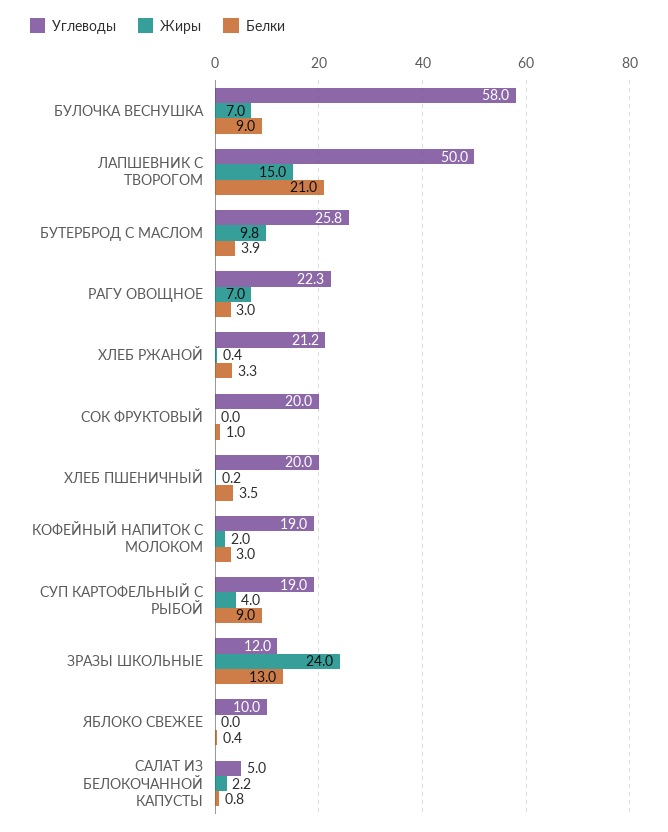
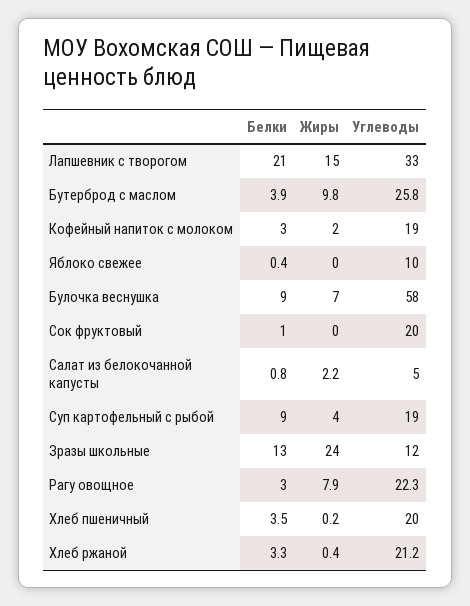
  {
    "Углеводы": {
      "БУЛОЧКА ВЕСНУШКА": 58,
-     "ЛАПШЕВНИК С ТВОРОГОМ": 50,
+     "ЛАПШЕВНИК С ТВОРОГОМ": 33,
      "БУТЕРБРОД С МАСЛОМ": 25.8,
      "РАГУ ОВОЩНОЕ": 22.3,
      "ХЛЕБ РЖАНОЙ": 21.2,
      "СОК ФРУКТОВЫЙ": 20,
      "ХЛЕБ ПШЕНИЧНЫЙ": 20,
      "КОФЕЙНЫЙ НАПИТОК С МОЛОКОМ": 19,
      "СУП КАРТОФЕЛЬНЫЙ С РЫБОЙ": 19,
      "ЗРАЗЫ ШКОЛЬНЫЕ": 12,
      "ЯБЛОКО СВЕЖЕЕ": 10,
      "САЛАТ ИЗ БЕЛОКОЧАННОЙ КАПУСТЫ": 5
    },
    "Жиры": {
      "БУЛОЧКА ВЕСНУШКА": 7,
      "ЛАПШЕВНИК С ТВОРОГОМ": 15,
      "БУТЕРБРОД С МАСЛОМ": 9.8,
-     "РАГУ ОВОЩНОЕ": 7,
+     "РАГУ ОВОЩНОЕ": 7.9,
      "ХЛЕБ РЖАНОЙ": 0.4,
      "СОК ФРУКТОВЫЙ": 0,
      "ХЛЕБ ПШЕНИЧНЫЙ": 0.2,
      "КОФЕЙНЫЙ НАПИТОК С МОЛОКОМ": 2,
      "СУП КАРТОФЕЛЬНЫЙ С РЫБОЙ": 4,
      "ЗРАЗЫ ШКОЛЬНЫЕ": 24,
      "ЯБЛОКО СВЕЖЕЕ": 0,
      "САЛАТ ИЗ БЕЛОКОЧАННОЙ КАПУСТЫ": 2.2
    },
    "Белки": {
      "БУЛОЧКА ВЕСНУШКА": 9,
      "ЛАПШЕВНИК С ТВОРОГОМ": 21,
      "БУТЕРБРОД С МАСЛОМ": 3.9,
      "РАГУ ОВОЩНОЕ": 3,
      "ХЛЕБ РЖАНОЙ": 3.3,
      "СОК ФРУКТОВЫЙ": 1,
      "ХЛЕБ ПШЕНИЧНЫЙ": 3.5,
      "КОФЕЙНЫЙ НАПИТОК С МОЛОКОМ": 3,
      "СУП КАРТОФЕЛЬНЫЙ С РЫБОЙ": 9,
      "ЗРАЗЫ ШКОЛЬНЫЕ": 13,
      "ЯБЛОКО СВЕЖЕЕ": 0.4,
      "САЛАТ ИЗ БЕЛОКОЧАННОЙ КАПУСТЫ": 0.8
    }
  }

